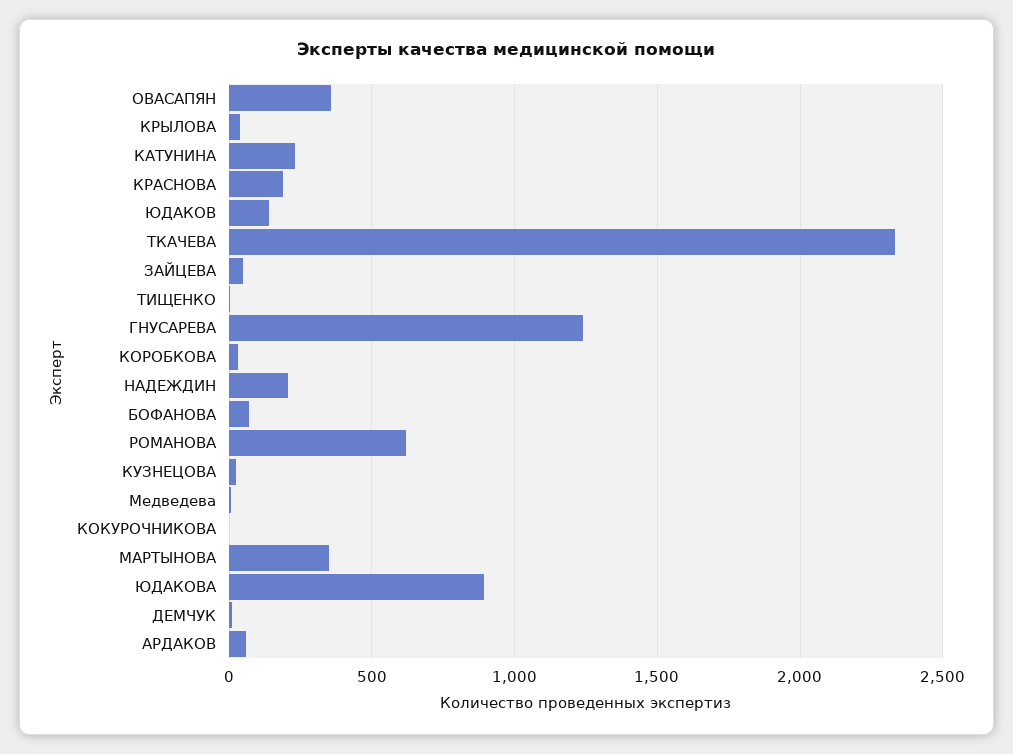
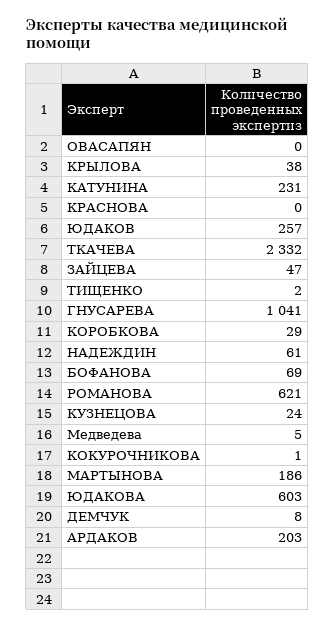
  {
-   "ОВАСАПЯН": 350,
+   "ОВАСАПЯН": 0,
    "КРЫЛОВА": 38,
    "КАТУНИНА": 231,
-   "КРАСНОВА": 200,
+   "КРАСНОВА": 0,
-   "ЮДАКОВ": 150,
+   "ЮДАКОВ": 257,
    "ТКАЧЕВА": 2332,
    "ЗАЙЦЕВА": 47,
    "ТИЩЕНКО": 2,
-   "ГНУСАРЕВА": 1250,
+   "ГНУСАРЕВА": 1041,
    "КОРОБКОВА": 29,
-   "НАДЕЖДИН": 200,
+   "НАДЕЖДИН": 61,
    "БОФАНОВА": 69,
    "РОМАНОВА": 621,
    "КУЗНЕЦОВА": 24,
    "Медведева": 5,
    "КОКУРОЧНИКОВА": 1,
-   "МАРТЫНОВА": 350,
+   "МАРТЫНОВА": 186,
-   "ЮДАКОВА": 900,
+   "ЮДАКОВА": 603,
    "ДЕМЧУК": 8,
-   "АРДАКОВ": 50
+   "АРДАКОВ": 203
  }

